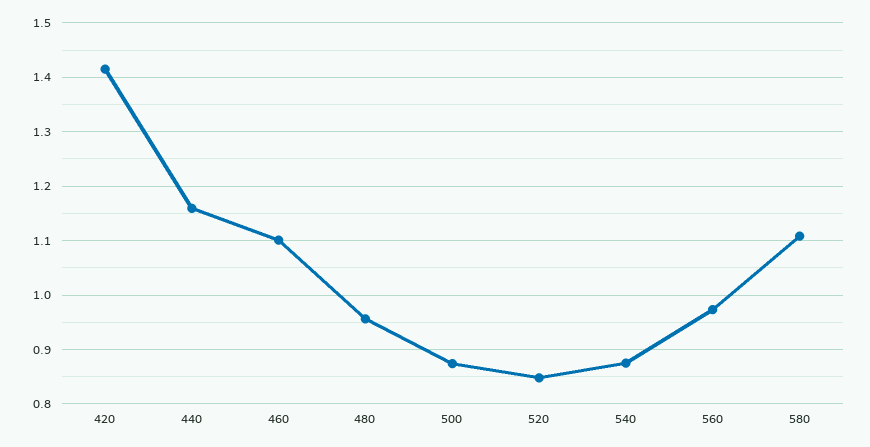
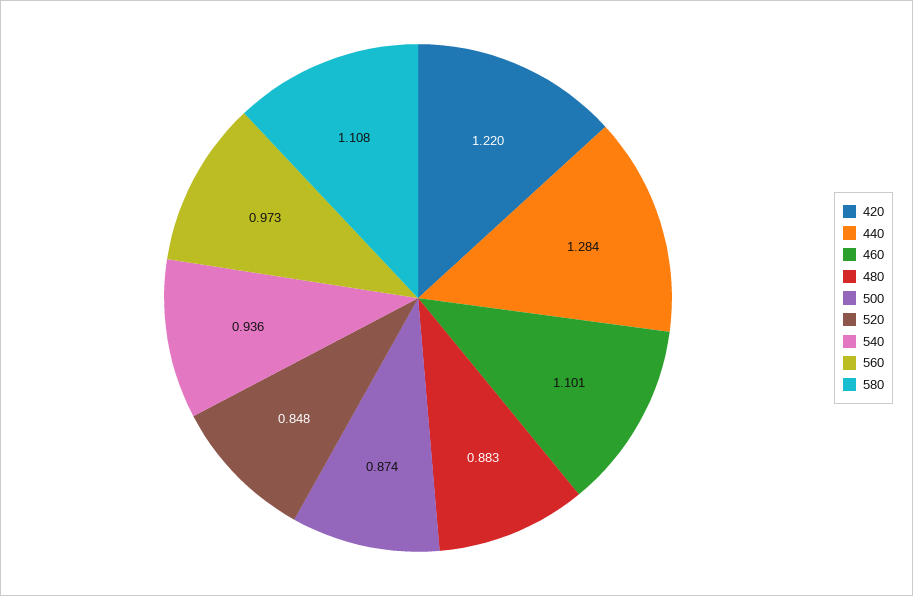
  {
-   "420": 1.42,
+   "420": 1.22,
-   "440": 1.16,
+   "440": 1.284,
    "460": 1.101,
-   "480": 0.96,
+   "480": 0.883,
    "500": 0.874,
    "520": 0.848,
-   "540": 0.88,
+   "540": 0.936,
    "560": 0.973,
    "580": 1.108
  }

